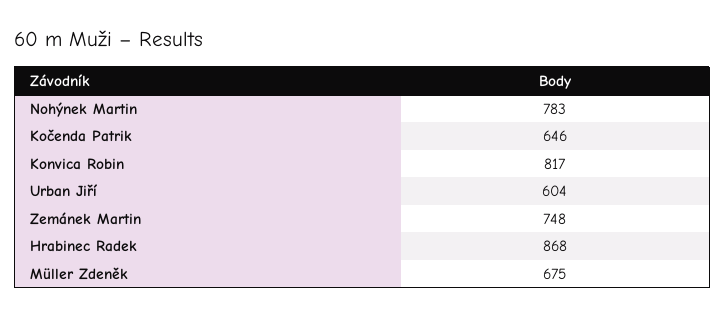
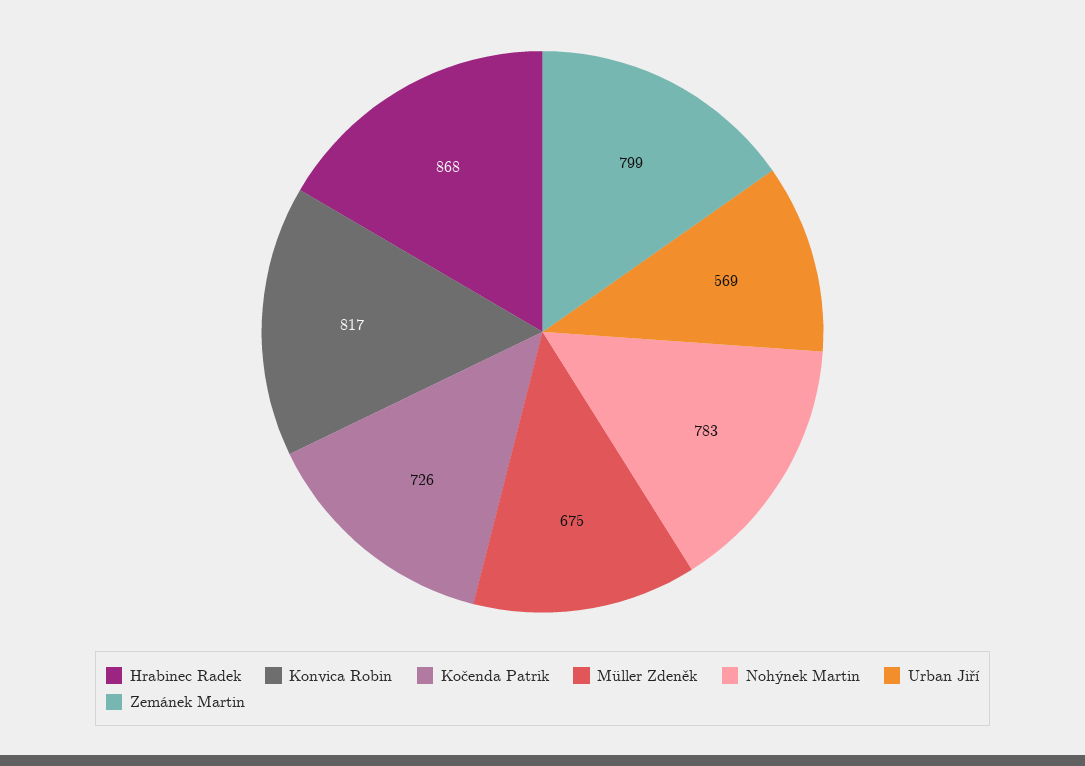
  {
    "Nohýnek Martin": 783,
-   "Kočenda Patrik": 646,
+   "Kočenda Patrik": 726,
    "Konvica Robin": 817,
-   "Urban Jiří": 604,
+   "Urban Jiří": 569,
-   "Zemánek Martin": 748,
+   "Zemánek Martin": 799,
    "Hrabinec Radek": 868,
    "Müller Zdeněk": 675
  }

